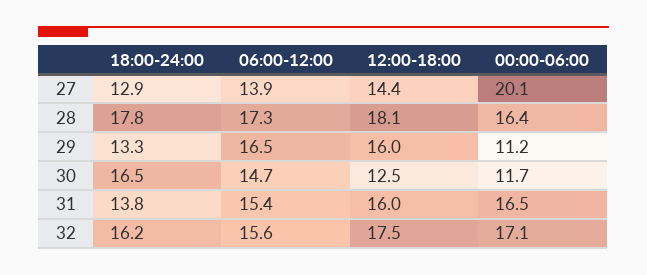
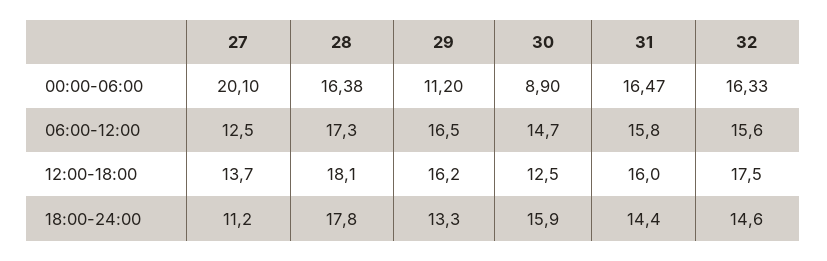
  {
    "18:00-24:00": {
-     "27": 12.9,
+     "27": 11.2,
      "28": 17.8,
      "29": 13.3,
-     "30": 16.5,
+     "30": 15.9,
-     "31": 13.8,
+     "31": 14.4,
-     "32": 16.2
+     "32": 14.6
    },
    "06:00-12:00": {
-     "27": 13.9,
+     "27": 12.5,
      "28": 17.3,
      "29": 16.5,
      "30": 14.7,
-     "31": 15.4,
+     "31": 15.8,
      "32": 15.6
    },
    "12:00-18:00": {
-     "27": 14.4,
+     "27": 13.7,
      "28": 18.1,
-     "29": 16,
+     "29": 16.2,
      "30": 12.5,
      "31": 16,
      "32": 17.5
    },
    "00:00-06:00": {
      "27": 20.1,
      "28": 16.38,
      "29": 11.2,
-     "30": 11.7,
+     "30": 8.9,
      "31": 16.47,
-     "32": 17.1
+     "32": 16.33
    }
  }

